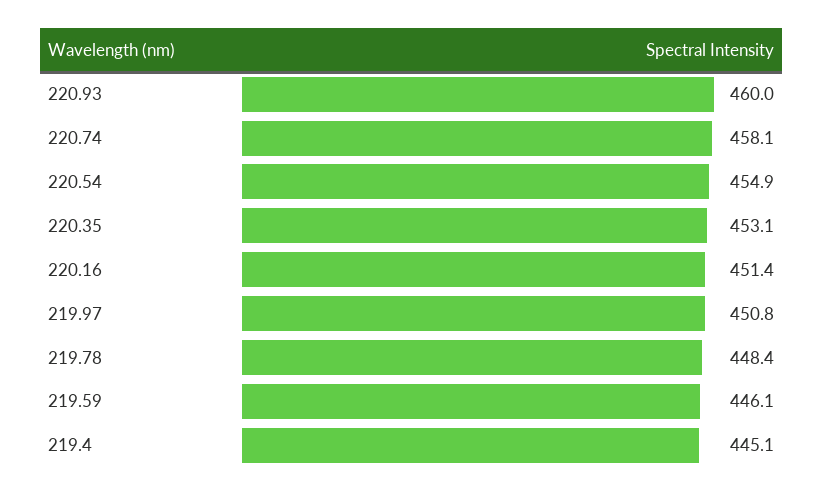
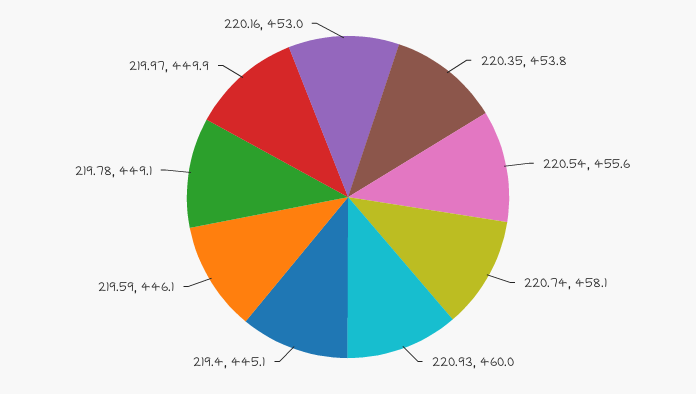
  {
    "220.93": 460,
    "220.74": 458.1,
-   "220.54": 454.9,
+   "220.54": 455.6,
-   "220.35": 453.1,
+   "220.35": 453.8,
-   "220.16": 451.4,
+   "220.16": 453,
-   "219.97": 450.8,
+   "219.97": 449.9,
-   "219.78": 448.4,
+   "219.78": 449.1,
    "219.59": 446.1,
    "219.4": 445.1
  }

